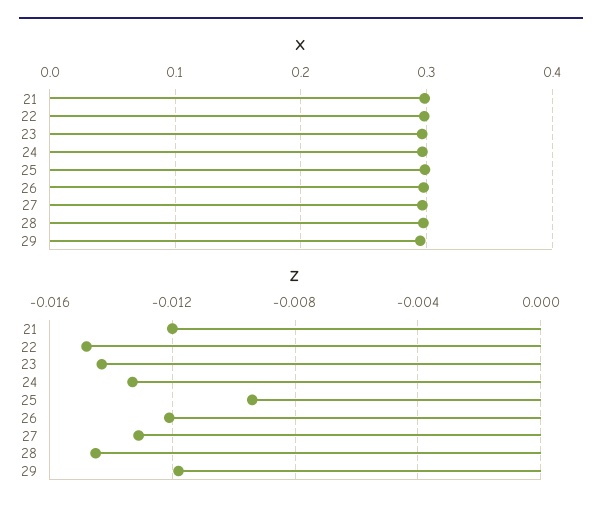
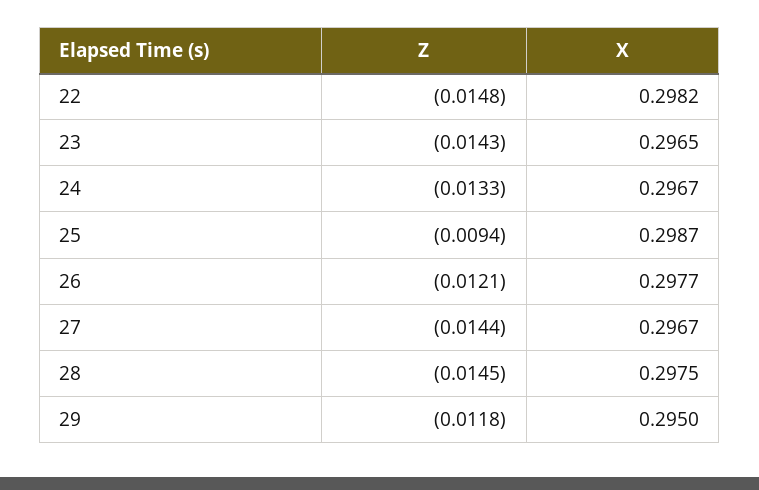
  {
    "X": {
-     "21": 0.3,
      "22": 0.2982,
      "23": 0.2965,
      "24": 0.2967,
      "25": 0.2987,
      "26": 0.2977,
      "27": 0.2967,
      "28": 0.2975,
      "29": 0.295
    },
    "Z": {
-     "21": -0.012,
      "22": -0.0148,
      "23": -0.0143,
      "24": -0.0133,
      "25": -0.0094,
      "26": -0.0121,
-     "27": -0.013,
+     "27": -0.0144,
      "28": -0.0145,
      "29": -0.0118
    }
  }

